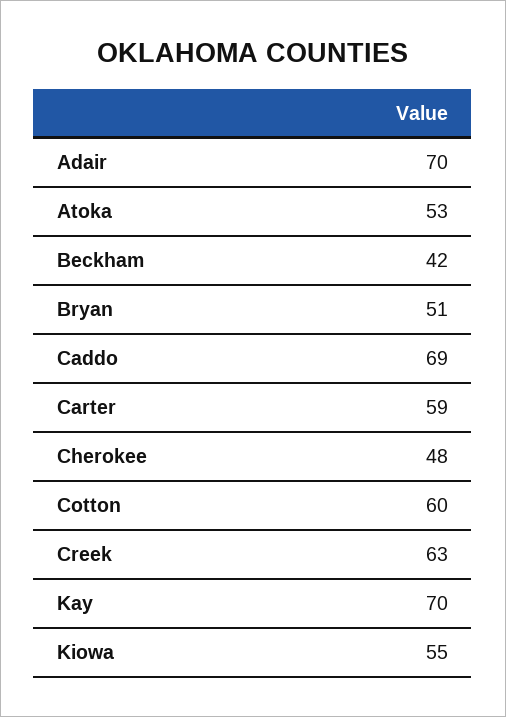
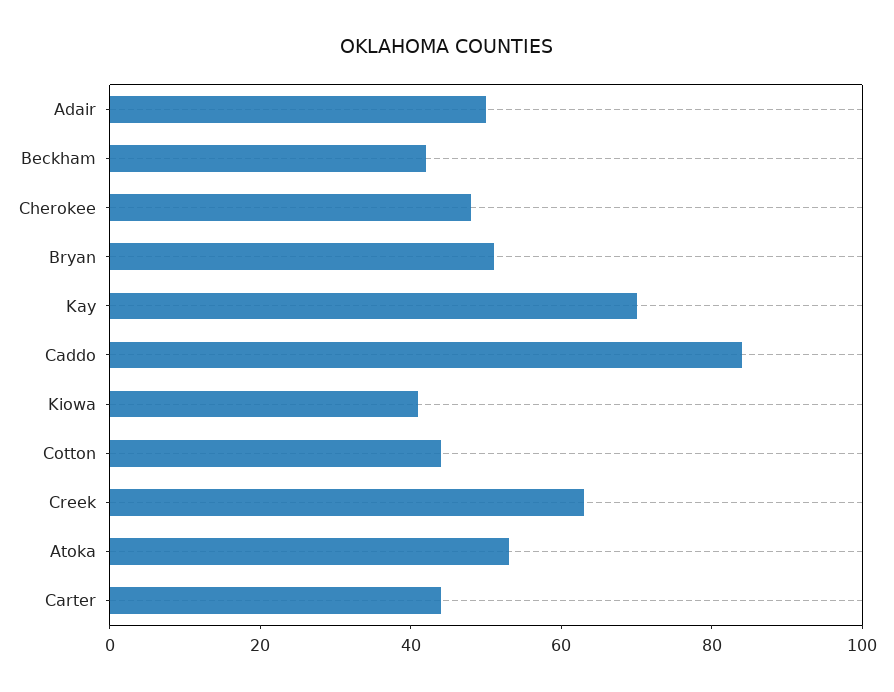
  {
-   "Adair": 70,
+   "Adair": 50,
    "Atoka": 53,
    "Beckham": 42,
    "Bryan": 51,
-   "Caddo": 69,
+   "Caddo": 85,
-   "Carter": 59,
+   "Carter": 45,
    "Cherokee": 48,
-   "Cotton": 60,
+   "Cotton": 45,
    "Creek": 63,
    "Kay": 70,
-   "Kiowa": 55
+   "Kiowa": 40
  }

